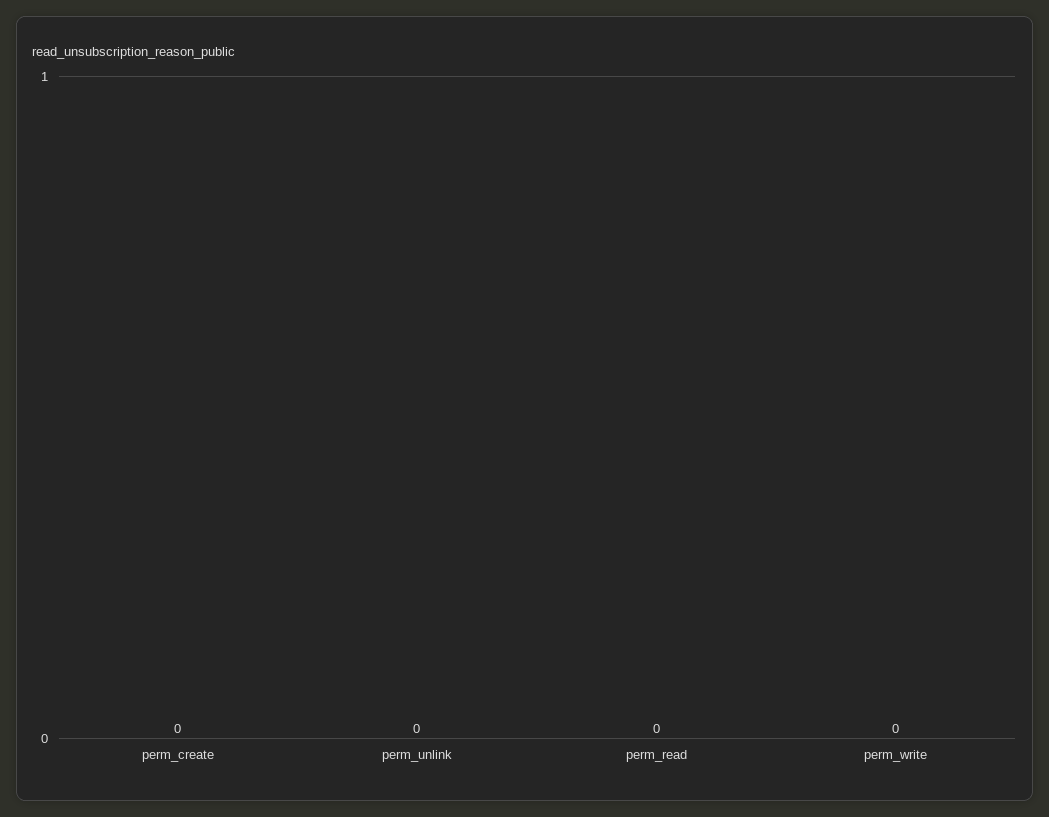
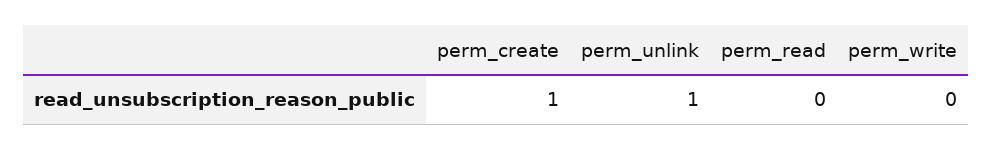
  {
-   "perm_create": 0,
+   "perm_create": 1,
-   "perm_unlink": 0,
+   "perm_unlink": 1,
    "perm_read": 0,
    "perm_write": 0
  }

